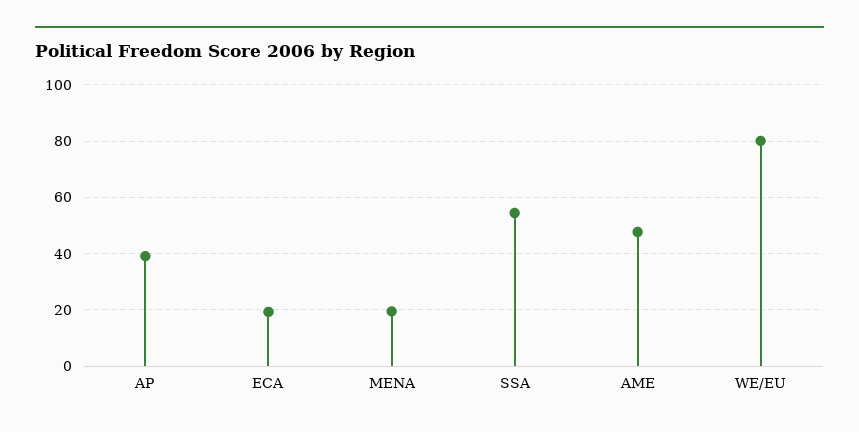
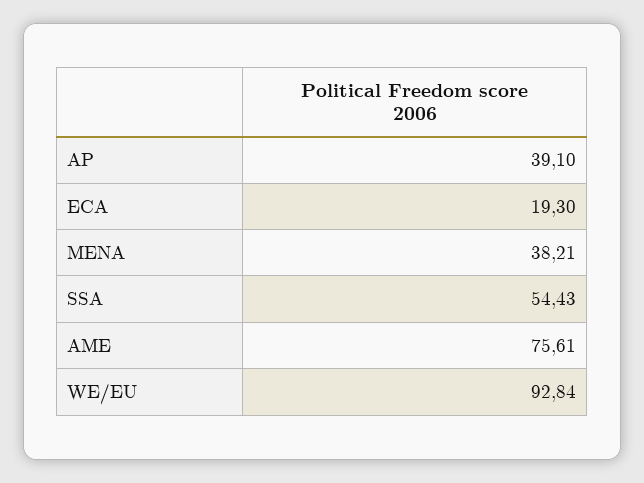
  {
    "AP": 39.1,
    "ECA": 19.3,
-   "MENA": 20,
+   "MENA": 38.21,
    "SSA": 54.43,
-   "AME": 47.5,
+   "AME": 75.61,
-   "WE/EU": 80
+   "WE/EU": 92.84
  }

